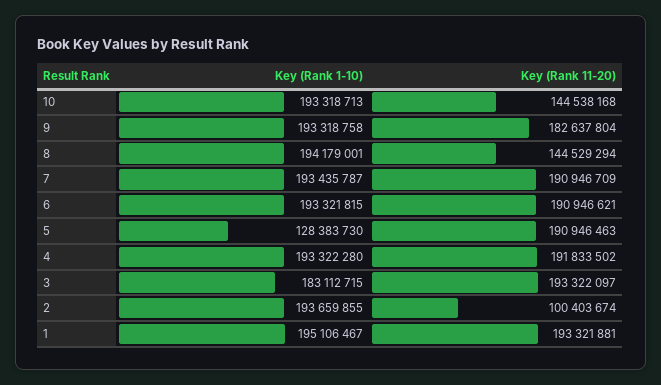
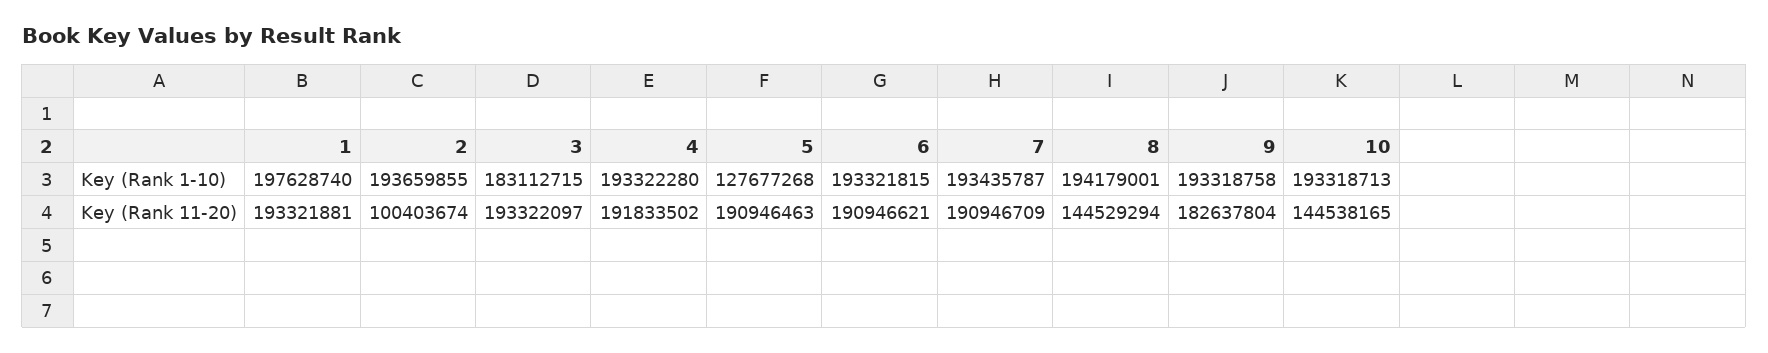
  {
    "Key (Rank 1-10)": {
      "10": 193318713,
      "9": 193318758,
      "8": 194179001,
      "7": 193435787,
      "6": 193321815,
-     "5": 128383730,
+     "5": 127677268,
      "4": 193322280,
      "3": 183112715,
      "2": 193659855,
-     "1": 195106467
+     "1": 197628740
    },
    "Key (Rank 11-20)": {
-     "10": 144538168,
+     "10": 144538165,
      "9": 182637804,
      "8": 144529294,
      "7": 190946709,
      "6": 190946621,
      "5": 190946463,
      "4": 191833502,
      "3": 193322097,
      "2": 100403674,
      "1": 193321881
    }
  }

